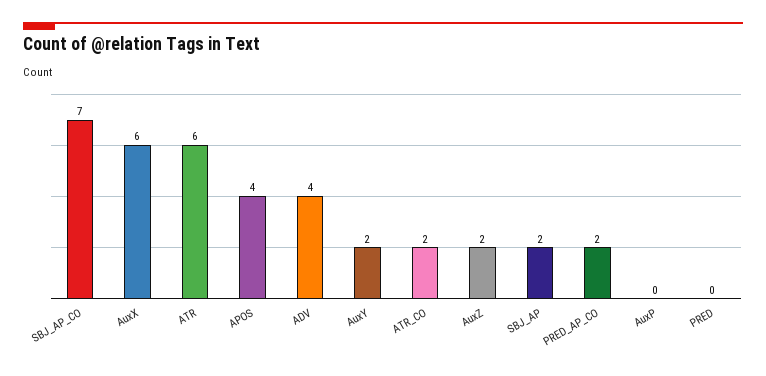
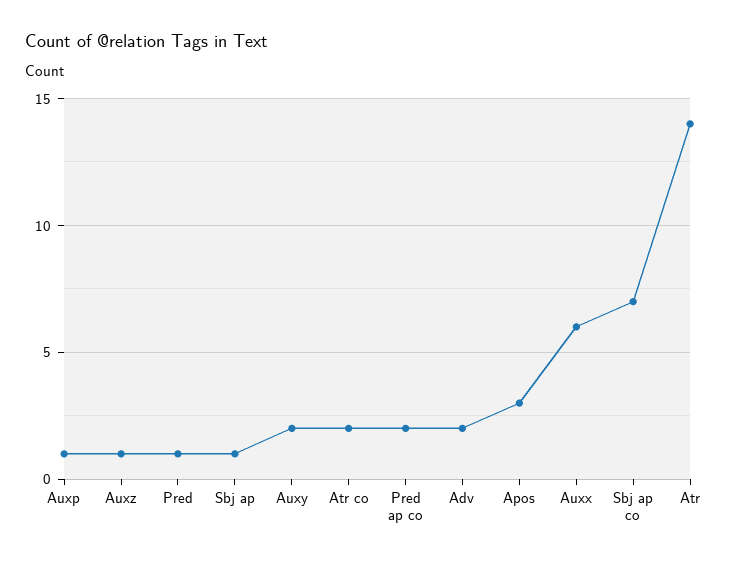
  {
    "SBJ_AP_CO": 7,
    "AuxX": 6,
-   "ATR": 6,
+   "ATR": 14,
-   "APOS": 4,
+   "APOS": 3,
-   "ADV": 4,
+   "ADV": 2,
    "AuxY": 2,
    "ATR_CO": 2,
-   "AuxZ": 2,
+   "AuxZ": 1,
-   "SBJ_AP": 2,
+   "SBJ_AP": 1,
    "PRED_AP_CO": 2,
-   "AuxP": 0,
+   "AuxP": 1,
-   "PRED": 0
+   "PRED": 1
  }

